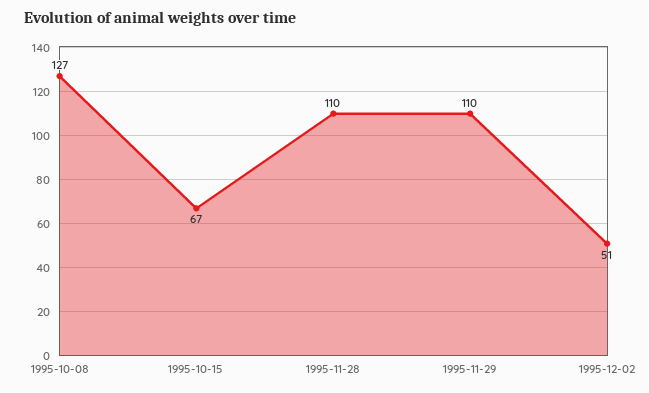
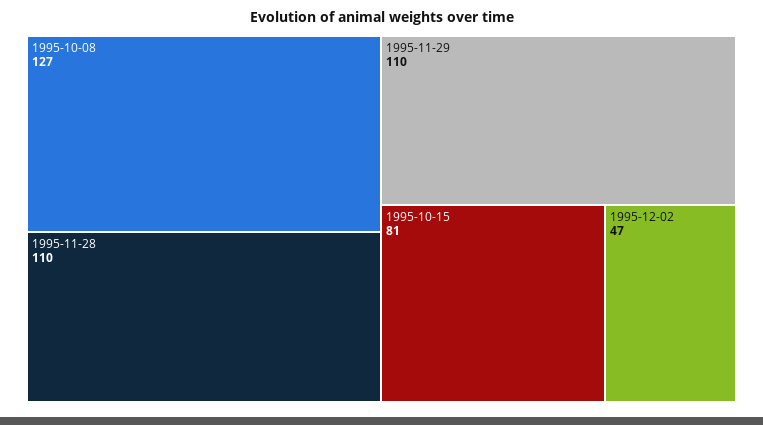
  {
    "1995-10-08": 127,
-   "1995-10-15": 67,
+   "1995-10-15": 81,
    "1995-11-28": 110,
    "1995-11-29": 110,
-   "1995-12-02": 51
+   "1995-12-02": 47
  }

